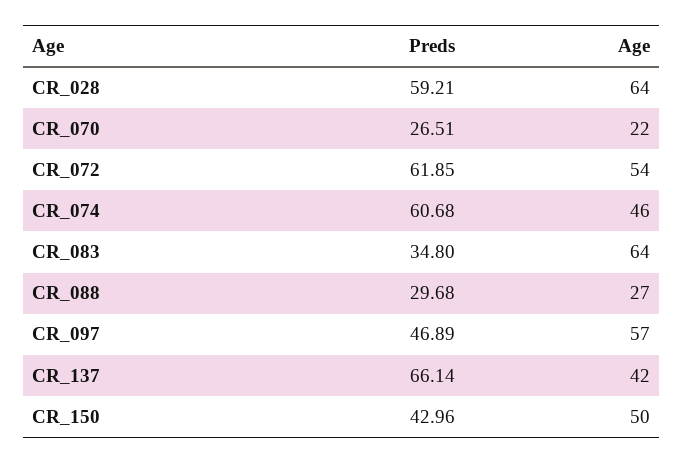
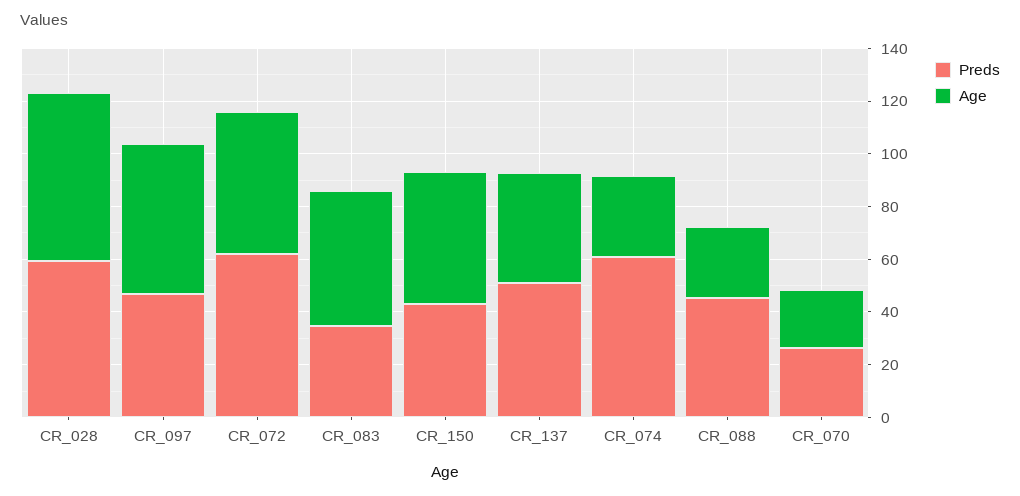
  {
    "Preds": {
      "CR_028": 59.21,
      "CR_070": 26.51,
      "CR_072": 61.85,
      "CR_074": 60.68,
      "CR_083": 34.8,
-     "CR_088": 29.68,
+     "CR_088": 45,
      "CR_097": 46.89,
-     "CR_137": 66.14,
+     "CR_137": 50,
      "CR_150": 42.96
    },
    "Age": {
      "CR_028": 64,
      "CR_070": 22,
      "CR_072": 54,
-     "CR_074": 46,
+     "CR_074": 30,
-     "CR_083": 64,
+     "CR_083": 50,
      "CR_088": 27,
      "CR_097": 57,
      "CR_137": 42,
      "CR_150": 50
    }
  }

